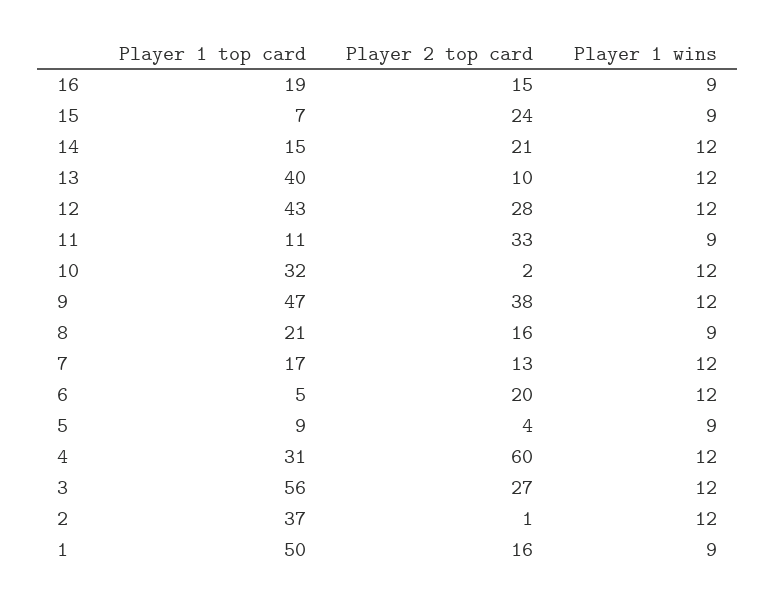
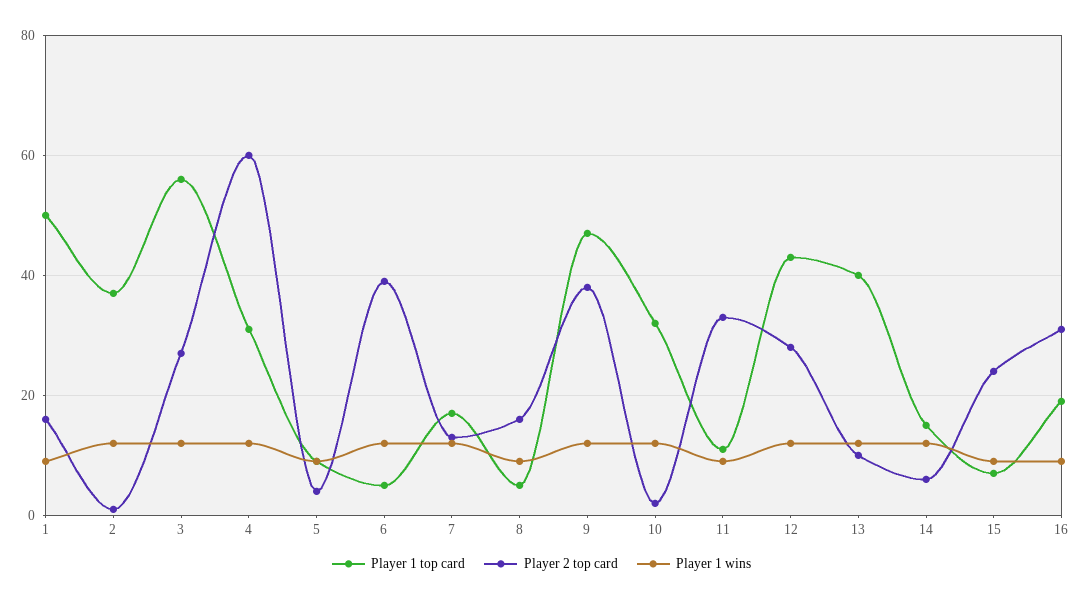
  {
    "Player 1 top card": {
      "16": 19,
      "15": 7,
      "14": 15,
      "13": 40,
      "12": 43,
      "11": 11,
      "10": 32,
      "9": 47,
-     "8": 21,
+     "8": 5,
      "7": 17,
      "6": 5,
      "5": 9,
      "4": 31,
      "3": 56,
      "2": 37,
      "1": 50
    },
    "Player 2 top card": {
-     "16": 15,
+     "16": 30,
      "15": 24,
-     "14": 21,
+     "14": 5,
      "13": 10,
      "12": 28,
      "11": 33,
      "10": 2,
      "9": 38,
      "8": 16,
      "7": 13,
-     "6": 20,
+     "6": 40,
      "5": 4,
      "4": 60,
      "3": 27,
      "2": 1,
      "1": 16
    },
    "Player 1 wins": {
      "16": 9,
      "15": 9,
      "14": 12,
      "13": 12,
      "12": 12,
      "11": 9,
      "10": 12,
      "9": 12,
      "8": 9,
      "7": 12,
      "6": 12,
      "5": 9,
      "4": 12,
      "3": 12,
      "2": 12,
      "1": 9
    }
  }

